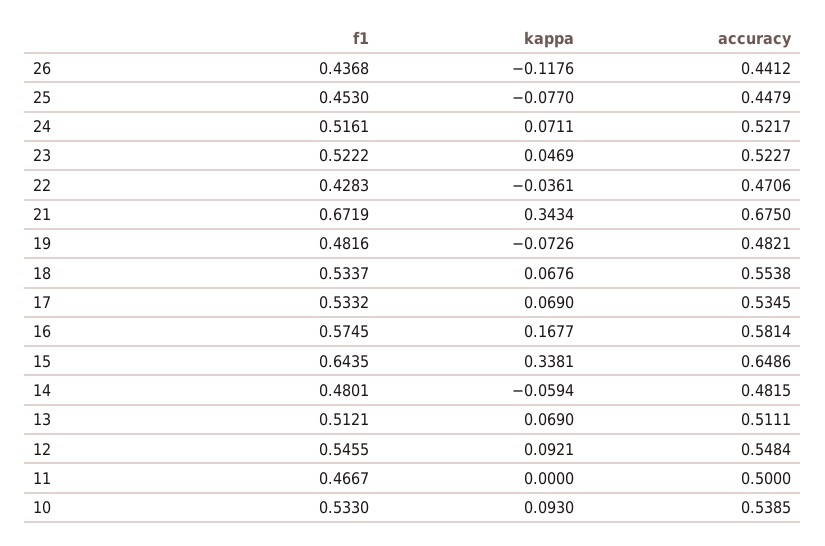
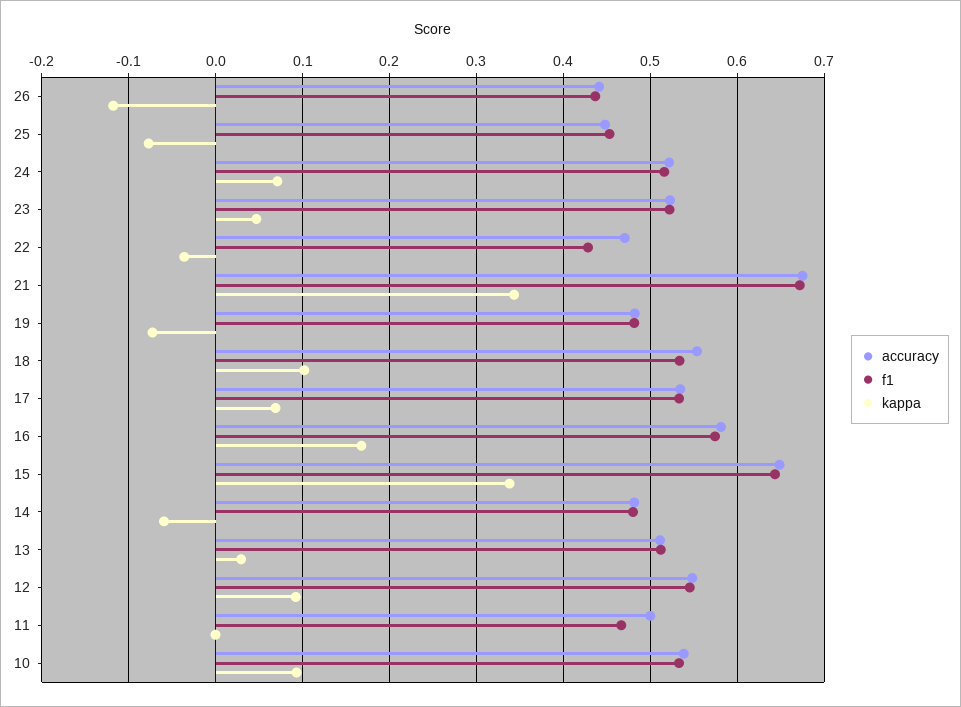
  {
    "f1": {
      "26": 0.4368,
      "25": 0.453,
      "24": 0.5161,
      "23": 0.5222,
      "22": 0.4283,
      "21": 0.6719,
      "19": 0.4816,
      "18": 0.5337,
      "17": 0.5332,
      "16": 0.5745,
      "15": 0.6435,
      "14": 0.4801,
      "13": 0.5121,
      "12": 0.5455,
      "11": 0.4667,
      "10": 0.533
    },
    "kappa": {
      "26": -0.1176,
      "25": -0.077,
      "24": 0.0711,
      "23": 0.0469,
      "22": -0.0361,
      "21": 0.3434,
      "19": -0.0726,
-     "18": 0.0676,
+     "18": 0.1,
      "17": 0.069,
      "16": 0.1677,
      "15": 0.3381,
      "14": -0.0594,
-     "13": 0.069,
+     "13": 0.03,
      "12": 0.0921,
      "11": 0,
      "10": 0.093
    },
    "accuracy": {
      "26": 0.4412,
      "25": 0.4479,
      "24": 0.5217,
      "23": 0.5227,
      "22": 0.4706,
      "21": 0.675,
      "19": 0.4821,
      "18": 0.5538,
      "17": 0.5345,
      "16": 0.5814,
      "15": 0.6486,
      "14": 0.4815,
      "13": 0.5111,
      "12": 0.5484,
      "11": 0.5,
      "10": 0.5385
    }
  }

